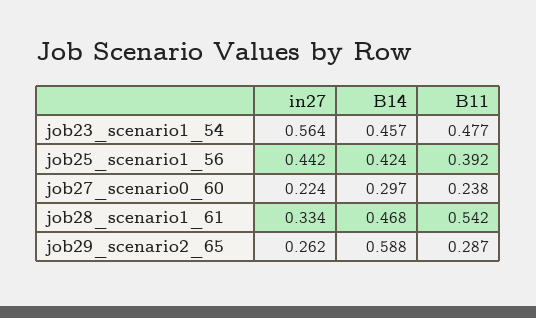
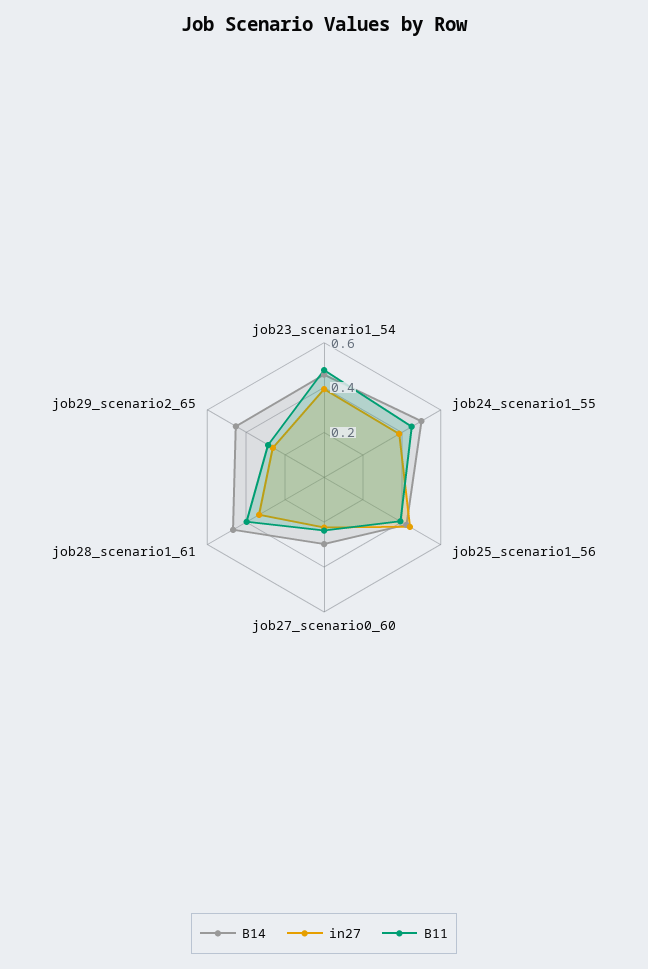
  {
    "in27": {
-     "job23_scenario1_54": 0.564,
+     "job23_scenario1_54": 0.4,
      "job25_scenario1_56": 0.442,
      "job27_scenario0_60": 0.224,
      "job28_scenario1_61": 0.334,
-     "job29_scenario2_65": 0.262
+     "job29_scenario2_65": 0.262,
+     "job24_scenario1_55": 0.4
    },
    "B14": {
      "job23_scenario1_54": 0.457,
      "job25_scenario1_56": 0.424,
      "job27_scenario0_60": 0.297,
      "job28_scenario1_61": 0.468,
-     "job29_scenario2_65": 0.588
+     "job29_scenario2_65": 0.45,
+     "job24_scenario1_55": 0.5
    },
    "B11": {
      "job23_scenario1_54": 0.477,
      "job25_scenario1_56": 0.392,
      "job27_scenario0_60": 0.238,
-     "job28_scenario1_61": 0.542,
+     "job28_scenario1_61": 0.4,
-     "job29_scenario2_65": 0.287
+     "job29_scenario2_65": 0.287,
+     "job24_scenario1_55": 0.45
    }
  }

